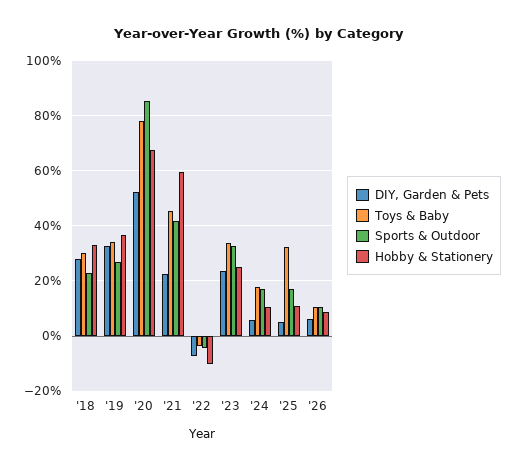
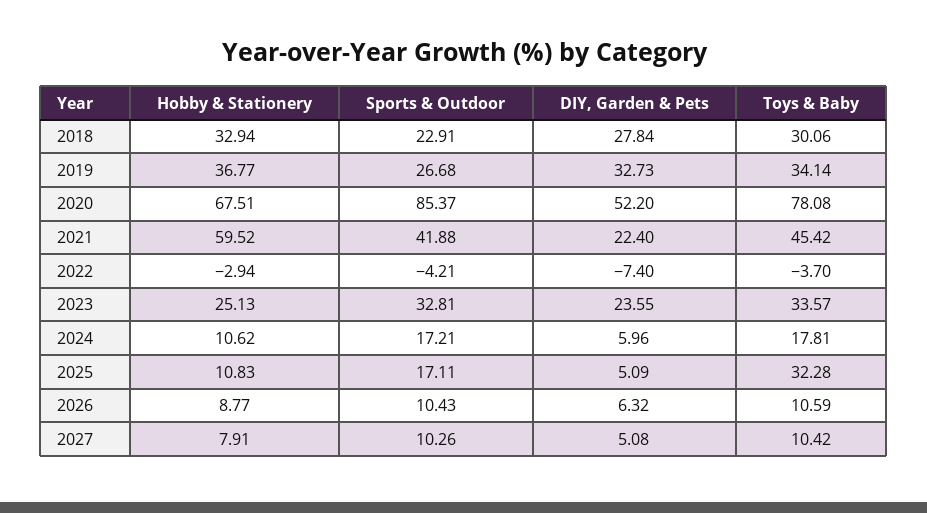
  {
    "DIY, Garden & Pets": {
      "'18": 27.84,
      "'19": 32.73,
      "'20": 52.2,
      "'21": 22.4,
      "'22": -7.4,
      "'23": 23.55,
      "'24": 5.96,
      "'25": 5.09,
-     "'26": 6.32
+     "'26": 6.32,
+     "2027": 5.08
    },
    "Toys & Baby": {
      "'18": 30.06,
      "'19": 34.14,
      "'20": 78.08,
      "'21": 45.42,
      "'22": -3.7,
      "'23": 33.57,
      "'24": 17.81,
      "'25": 32.28,
-     "'26": 10.59
+     "'26": 10.59,
+     "2027": 10.42
    },
    "Sports & Outdoor": {
      "'18": 22.91,
      "'19": 26.68,
      "'20": 85.37,
      "'21": 41.88,
      "'22": -4.21,
      "'23": 32.81,
      "'24": 17.21,
      "'25": 17.11,
-     "'26": 10.43
+     "'26": 10.43,
+     "2027": 10.26
    },
    "Hobby & Stationery": {
      "'18": 32.94,
      "'19": 36.77,
      "'20": 67.51,
      "'21": 59.52,
-     "'22": -10,
+     "'22": -2.94,
      "'23": 25.13,
      "'24": 10.62,
      "'25": 10.83,
-     "'26": 8.77
+     "'26": 8.77,
+     "2027": 7.91
    }
  }

